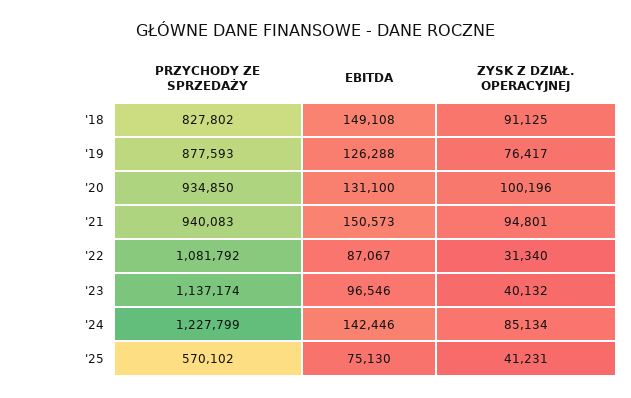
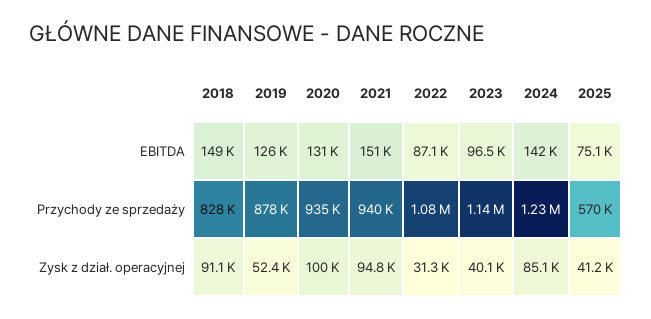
  {
    "PRZYCHODY ZE SPRZEDAŻY": {
      "'18": 827802,
      "'19": 877593,
      "'20": 934850,
      "'21": 940083,
      "'22": 1081792,
      "'23": 1137174,
      "'24": 1227799,
      "'25": 570102
    },
    "EBITDA": {
      "'18": 149108,
      "'19": 126288,
      "'20": 131100,
      "'21": 150573,
      "'22": 87067,
      "'23": 96546,
      "'24": 142446,
      "'25": 75130
    },
    "ZYSK Z DZIAŁ. OPERACYJNEJ": {
      "'18": 91125,
-     "'19": 76417,
+     "'19": 52400,
      "'20": 100196,
      "'21": 94801,
      "'22": 31340,
      "'23": 40132,
      "'24": 85134,
      "'25": 41231
    }
  }

